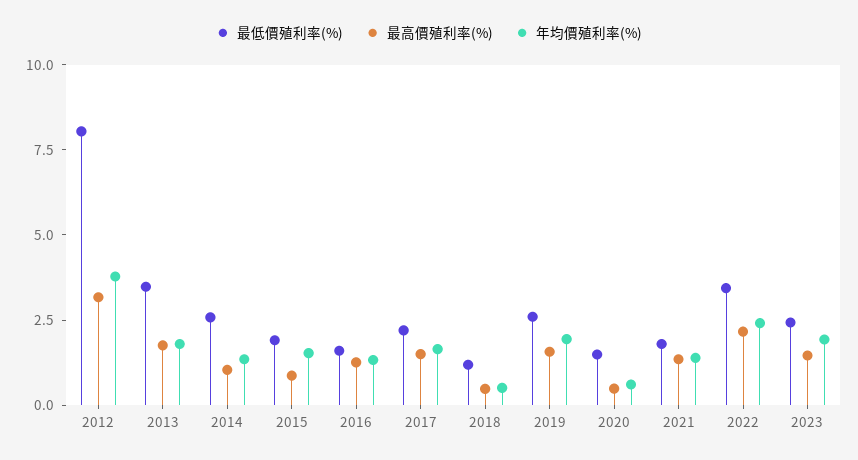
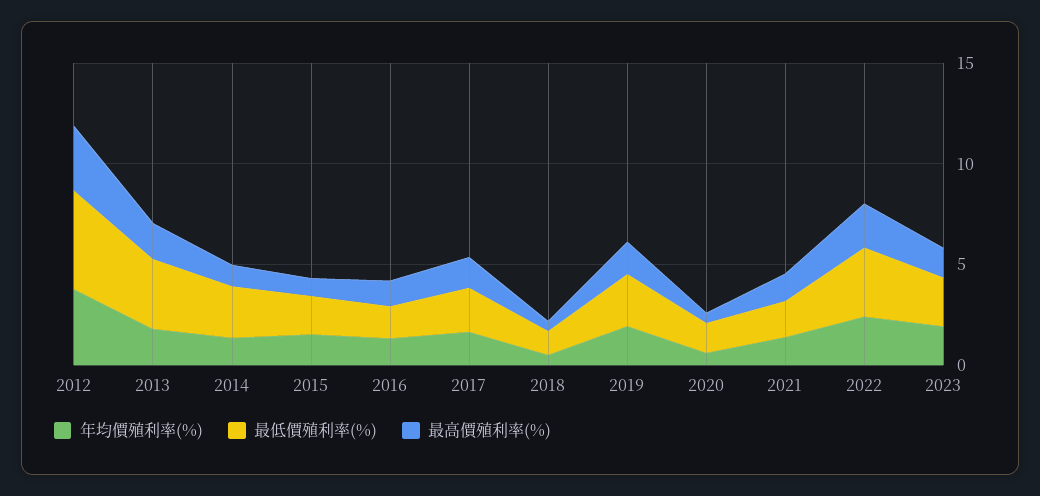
  {
    "最低價殖利率(%)": {
-     "2012": 8,
+     "2012": 5,
      "2013": 3.5,
      "2014": 2.5,
      "2015": 2,
      "2016": 1.5,
      "2017": 2,
      "2018": 1,
      "2019": 2.5,
      "2020": 1.5,
      "2021": 2,
      "2022": 3.5,
      "2023": 2.5
    },
    "最高價殖利率(%)": {
      "2012": 3,
      "2013": 2,
      "2014": 1,
      "2015": 1,
      "2016": 1.5,
      "2017": 1.5,
      "2018": 0.5,
      "2019": 1.5,
      "2020": 0.5,
      "2021": 1.5,
      "2022": 2,
      "2023": 1.5
    },
    "年均價殖利率(%)": {
      "2012": 4,
      "2013": 2,
      "2014": 1.5,
      "2015": 1.5,
      "2016": 1.5,
      "2017": 1.5,
      "2018": 0.5,
      "2019": 2,
      "2020": 0.5,
      "2021": 1.5,
      "2022": 2.5,
      "2023": 2
    }
  }

